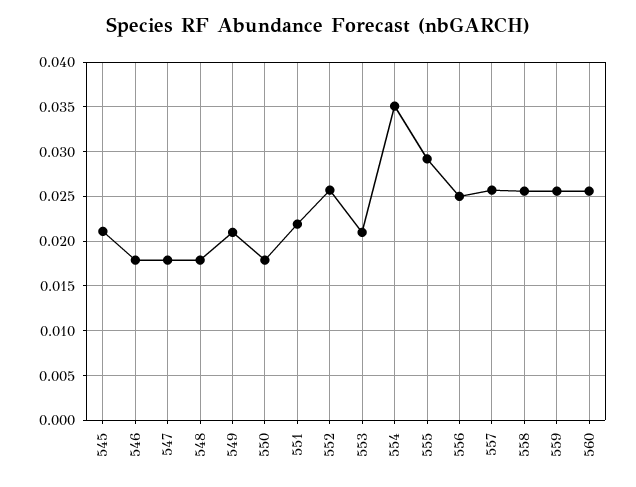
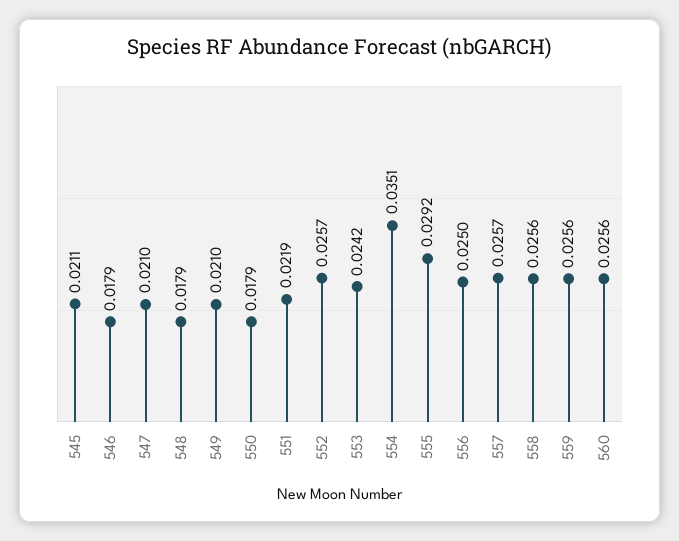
  {
    "545": 0.0211,
    "546": 0.0179,
-   "547": 0.018,
+   "547": 0.021,
    "548": 0.0179,
    "549": 0.021,
    "550": 0.0179,
    "551": 0.0219,
    "552": 0.0257,
-   "553": 0.021,
+   "553": 0.0242,
    "554": 0.0351,
    "555": 0.0292,
    "556": 0.025,
    "557": 0.0257,
    "558": 0.0256,
    "559": 0.0256,
    "560": 0.0256
  }

